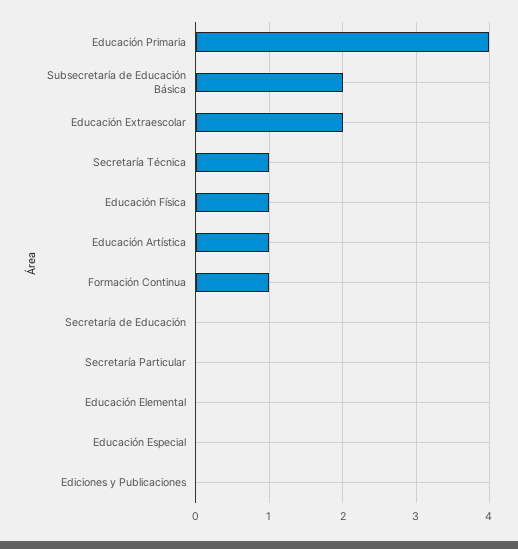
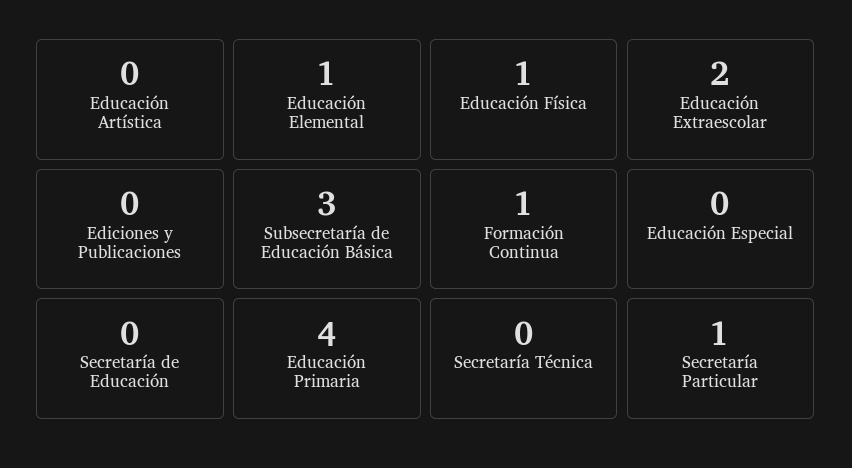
  {
    "Educación Primaria": 4,
-   "Subsecretaría de Educación Básica": 2,
+   "Subsecretaría de Educación Básica": 3,
    "Educación Extraescolar": 2,
-   "Secretaría Técnica": 1,
+   "Secretaría Técnica": 0,
    "Educación Física": 1,
-   "Educación Artística": 1,
+   "Educación Artística": 0,
    "Formación Continua": 1,
    "Secretaría de Educación": 0,
-   "Secretaría Particular": 0,
+   "Secretaría Particular": 1,
-   "Educación Elemental": 0,
+   "Educación Elemental": 1,
    "Educación Especial": 0,
    "Ediciones y Publicaciones": 0
  }

